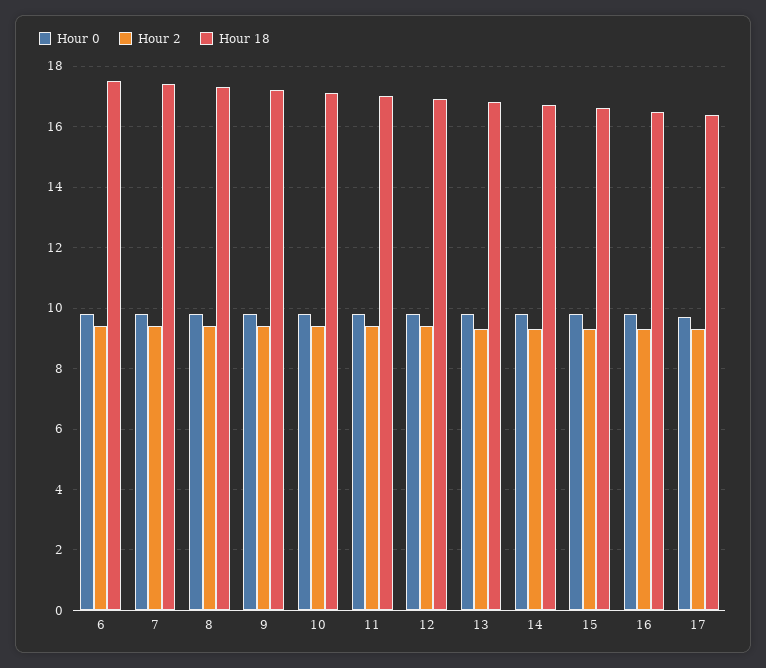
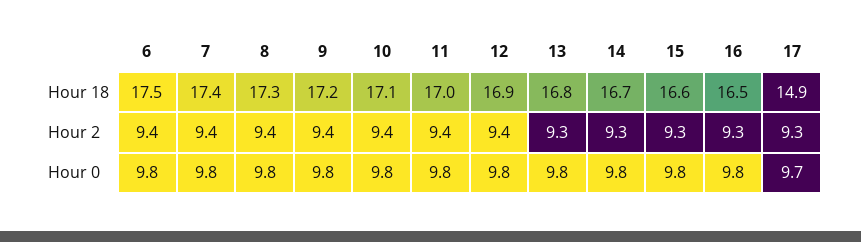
  {
    "Hour 0": {
      "6": 9.8,
      "7": 9.8,
      "8": 9.8,
      "9": 9.8,
      "10": 9.8,
      "11": 9.8,
      "12": 9.8,
      "13": 9.8,
      "14": 9.8,
      "15": 9.8,
      "16": 9.8,
      "17": 9.7
    },
    "Hour 2": {
      "6": 9.4,
      "7": 9.4,
      "8": 9.4,
      "9": 9.4,
      "10": 9.4,
      "11": 9.4,
      "12": 9.4,
      "13": 9.3,
      "14": 9.3,
      "15": 9.3,
      "16": 9.3,
      "17": 9.3
    },
    "Hour 18": {
      "6": 17.5,
      "7": 17.4,
      "8": 17.3,
      "9": 17.2,
      "10": 17.1,
      "11": 17,
      "12": 16.9,
      "13": 16.8,
      "14": 16.7,
      "15": 16.6,
      "16": 16.5,
-     "17": 16.5
+     "17": 14.9
    }
  }

